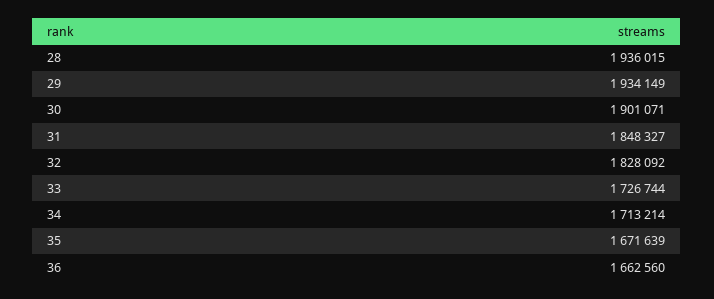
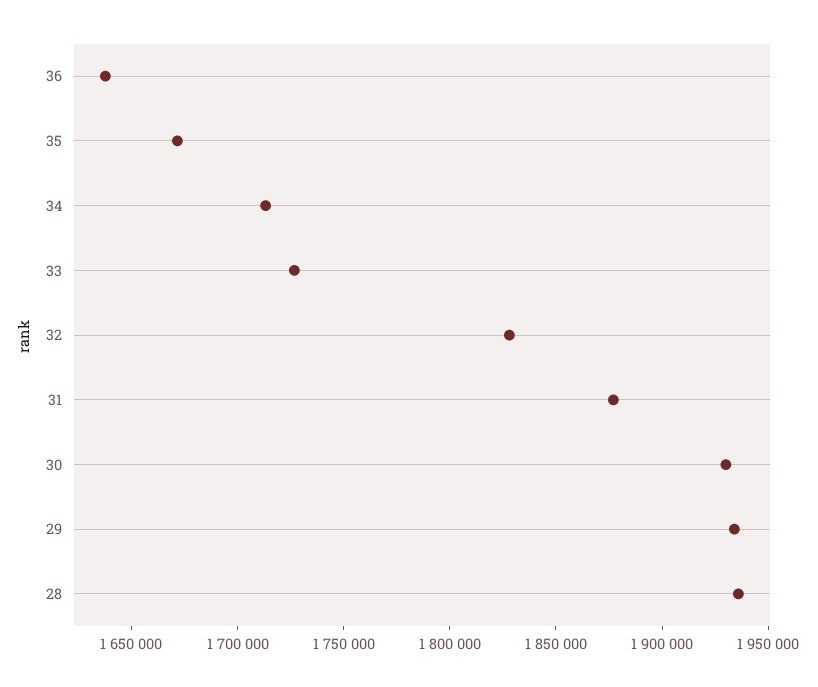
  {
    "28": 1936015,
    "29": 1934149,
-   "30": 1901071,
+   "30": 1930000,
-   "31": 1848327,
+   "31": 1880000,
    "32": 1828092,
    "33": 1726744,
    "34": 1713214,
    "35": 1671639,
-   "36": 1662560
+   "36": 1640000
  }

